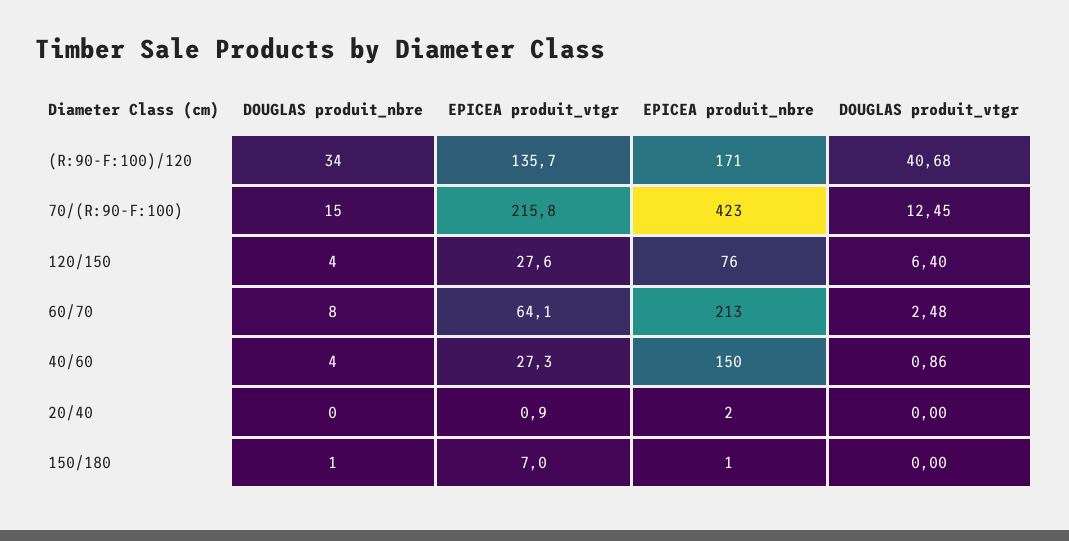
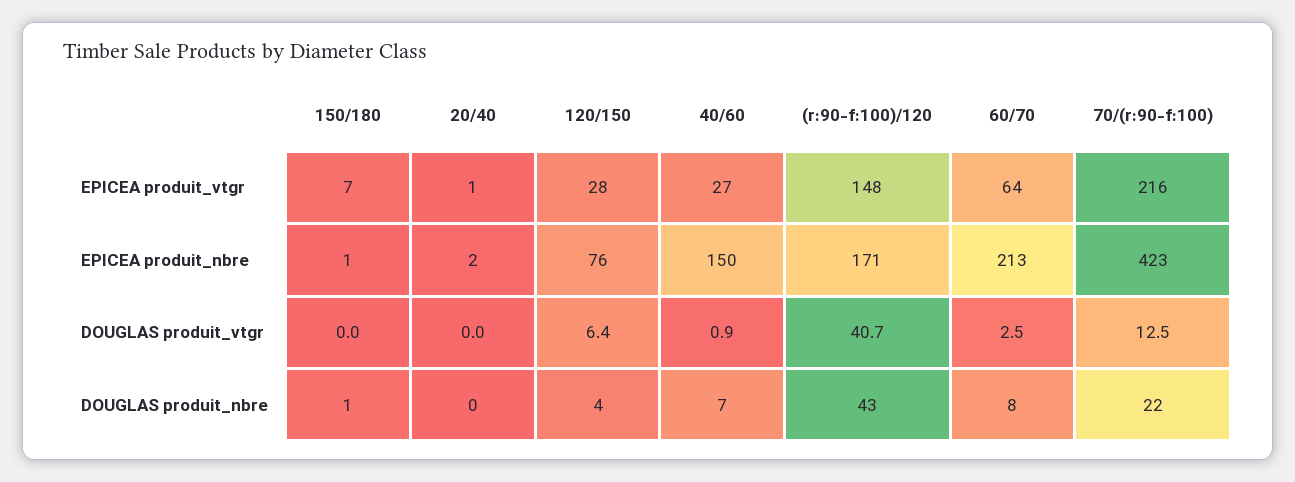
  {
    "DOUGLAS produit_nbre": {
-     "(R:90-F:100)/120": 34,
+     "(R:90-F:100)/120": 43,
-     "70/(R:90-F:100)": 15,
+     "70/(R:90-F:100)": 22,
      "120/150": 4,
      "60/70": 8,
-     "40/60": 4,
+     "40/60": 7,
      "20/40": 0,
      "150/180": 1
    },
    "EPICEA produit_vtgr": {
-     "(R:90-F:100)/120": 135.7,
+     "(R:90-F:100)/120": 148,
      "70/(R:90-F:100)": 215.8,
      "120/150": 27.6,
      "60/70": 64.1,
      "40/60": 27.3,
      "20/40": 0.9,
      "150/180": 7
    },
    "EPICEA produit_nbre": {
      "(R:90-F:100)/120": 171,
      "70/(R:90-F:100)": 423,
      "120/150": 76,
      "60/70": 213,
      "40/60": 150,
      "20/40": 2,
      "150/180": 1
    },
    "DOUGLAS produit_vtgr": {
      "(R:90-F:100)/120": 40.68,
      "70/(R:90-F:100)": 12.45,
      "120/150": 6.4,
      "60/70": 2.48,
      "40/60": 0.86,
      "20/40": 0,
      "150/180": 0
    }
  }

